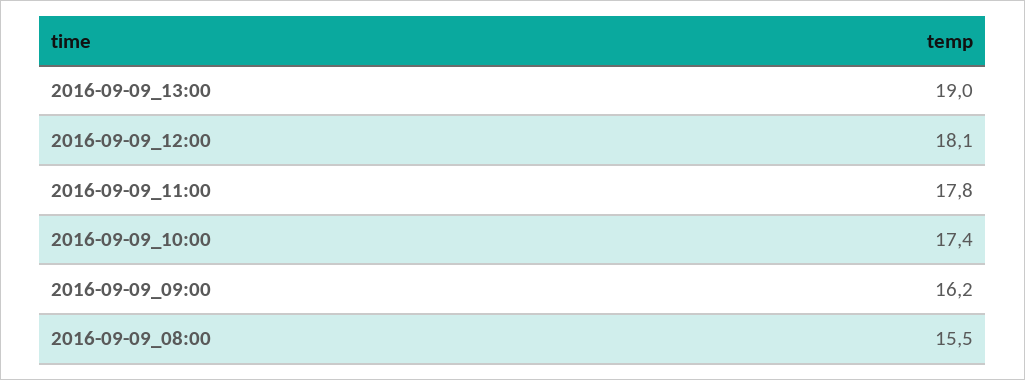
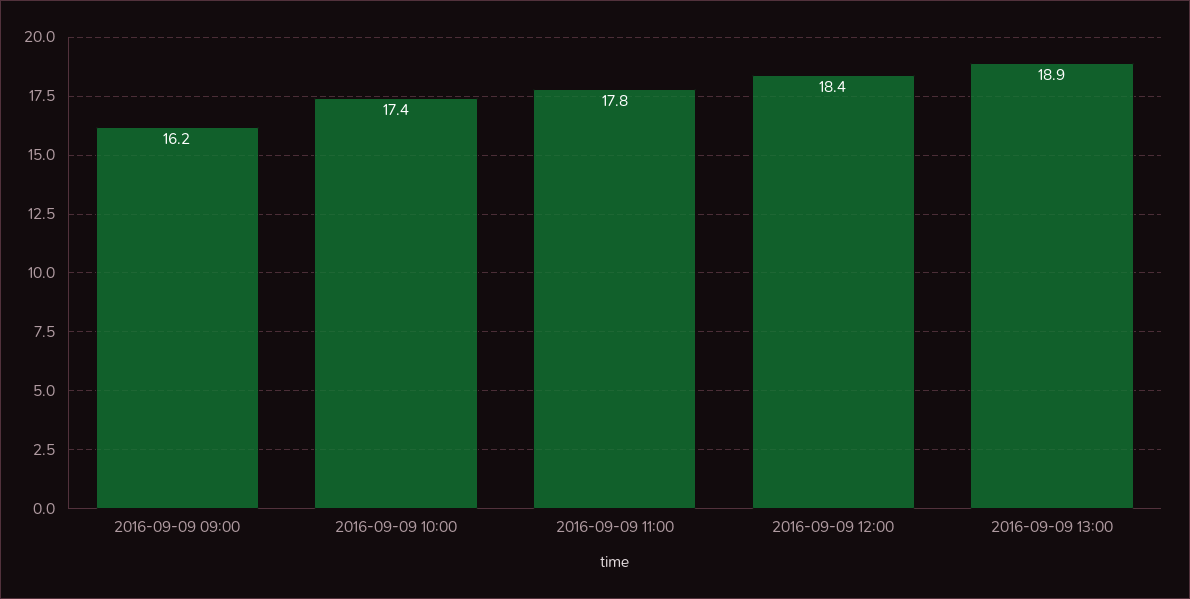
  {
-   "2016-09-09_13:00": 19,
+   "2016-09-09_13:00": 18.9,
-   "2016-09-09_12:00": 18.1,
+   "2016-09-09_12:00": 18.4,
    "2016-09-09_11:00": 17.8,
    "2016-09-09_10:00": 17.4,
-   "2016-09-09_09:00": 16.2,
+   "2016-09-09_09:00": 16.2
-   "2016-09-09_08:00": 15.5
  }

